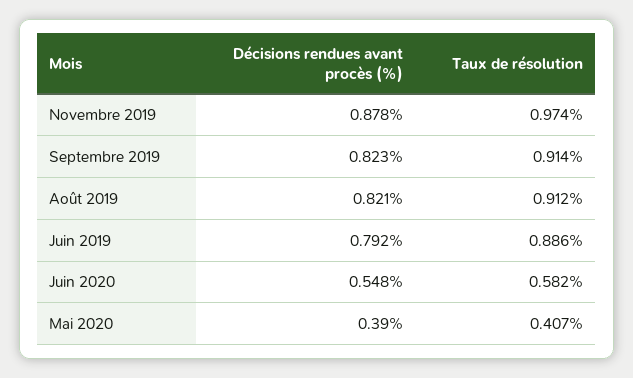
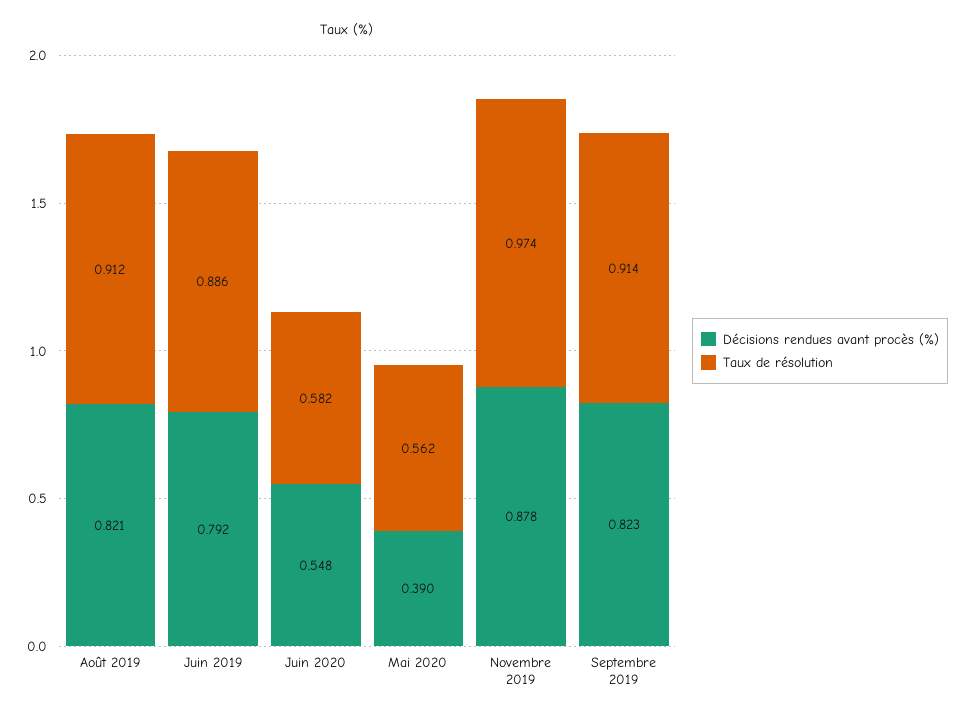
  {
    "Décisions rendues avant procès (%)": {
      "Novembre 2019": 0.878,
      "Septembre 2019": 0.823,
      "Août 2019": 0.821,
      "Juin 2019": 0.792,
      "Juin 2020": 0.548,
      "Mai 2020": 0.39
    },
    "Taux de résolution": {
      "Novembre 2019": 0.974,
      "Septembre 2019": 0.914,
      "Août 2019": 0.912,
      "Juin 2019": 0.886,
      "Juin 2020": 0.582,
-     "Mai 2020": 0.407
+     "Mai 2020": 0.562
    }
  }

